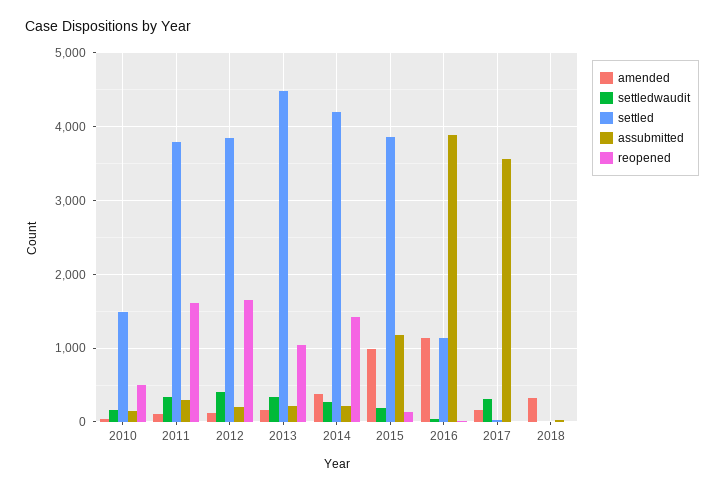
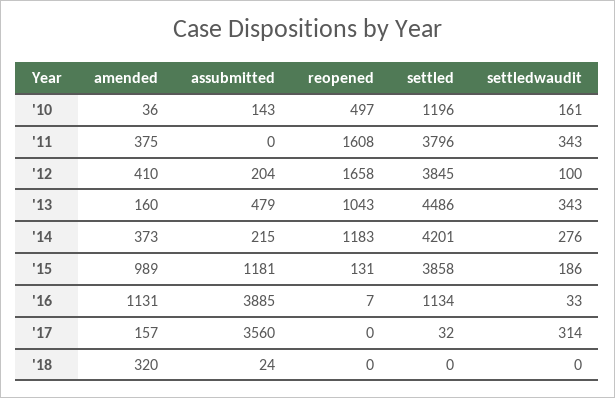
  {
    "amended": {
      "2010": 36,
-     "2011": 100,
+     "2011": 375,
-     "2012": 100,
+     "2012": 410,
      "2013": 160,
      "2014": 373,
      "2015": 989,
      "2016": 1131,
      "2017": 157,
      "2018": 320
    },
    "settledwaudit": {
      "2010": 161,
      "2011": 343,
-     "2012": 400,
+     "2012": 100,
      "2013": 343,
      "2014": 276,
      "2015": 186,
      "2016": 33,
      "2017": 314,
      "2018": 0
    },
    "settled": {
-     "2010": 1500,
+     "2010": 1196,
      "2011": 3796,
      "2012": 3845,
      "2013": 4486,
      "2014": 4201,
      "2015": 3858,
      "2016": 1134,
      "2017": 32,
      "2018": 0
    },
    "assubmitted": {
      "2010": 143,
-     "2011": 300,
+     "2011": 0,
      "2012": 204,
-     "2013": 200,
+     "2013": 479,
      "2014": 215,
      "2015": 1181,
      "2016": 3885,
      "2017": 3560,
      "2018": 24
    },
    "reopened": {
      "2010": 497,
      "2011": 1608,
      "2012": 1658,
      "2013": 1043,
-     "2014": 1400,
+     "2014": 1183,
      "2015": 131,
      "2016": 7,
      "2017": 0,
      "2018": 0
    }
  }

